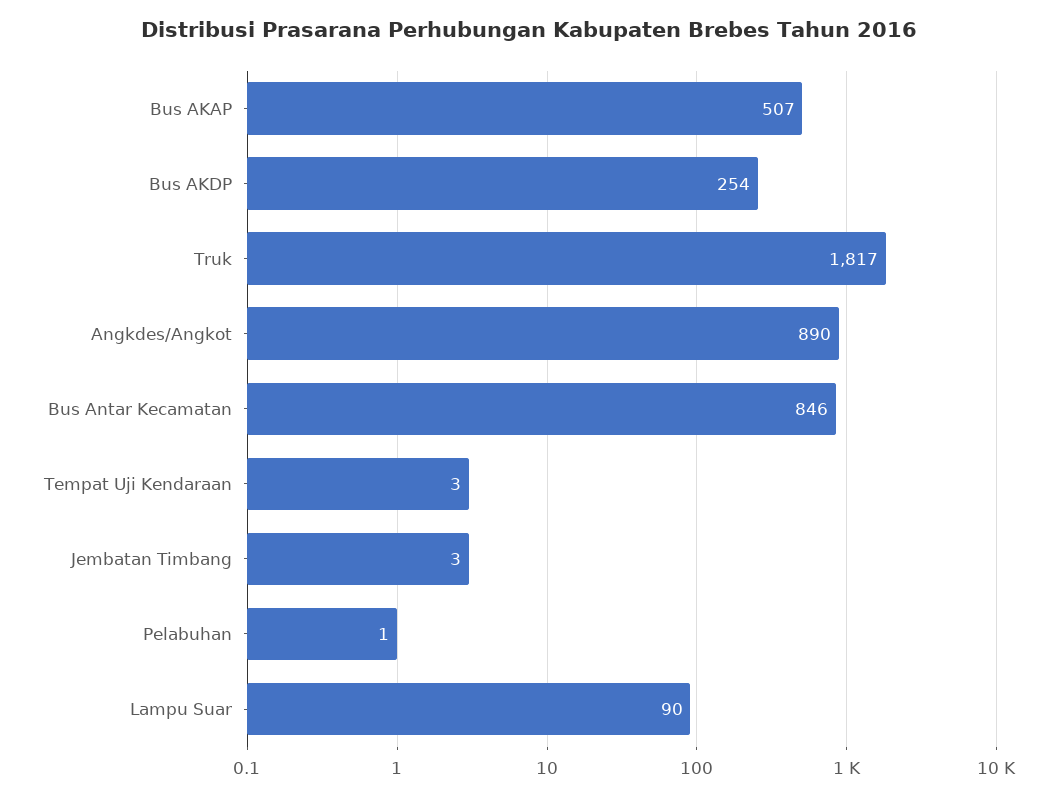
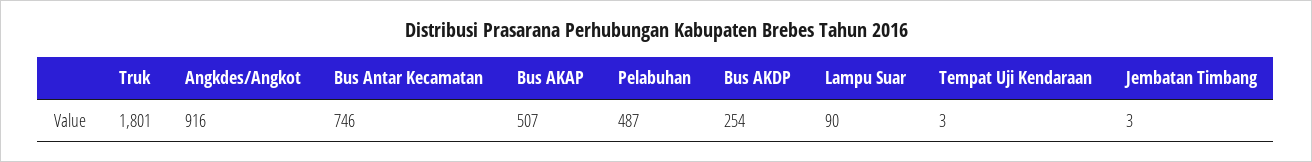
  {
    "Bus AKAP": 507,
    "Bus AKDP": 254,
-   "Truk": 1817,
+   "Truk": 1801,
-   "Angkdes/Angkot": 890,
+   "Angkdes/Angkot": 916,
-   "Bus Antar Kecamatan": 846,
+   "Bus Antar Kecamatan": 746,
    "Tempat Uji Kendaraan": 3,
    "Jembatan Timbang": 3,
-   "Pelabuhan": 1,
+   "Pelabuhan": 487,
    "Lampu Suar": 90
  }

